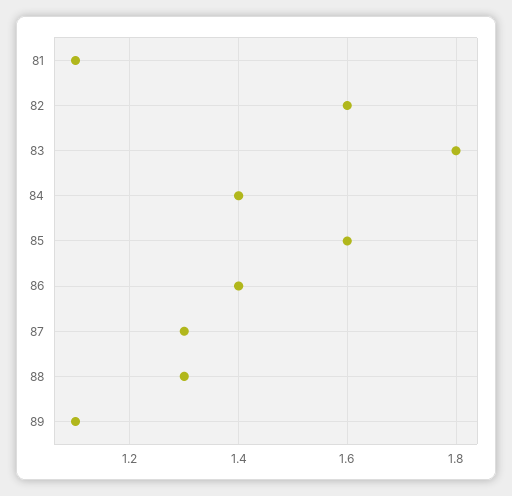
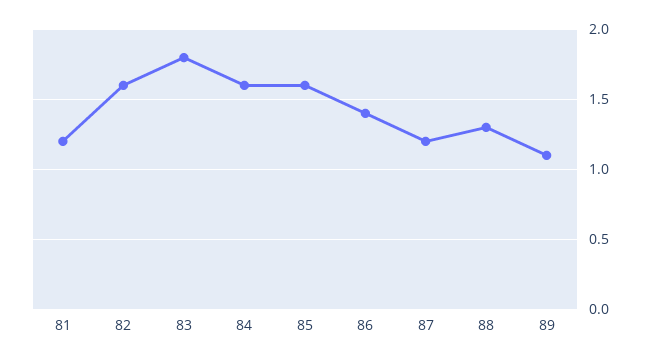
  {
-   "81": 1.1,
+   "81": 1.2,
    "82": 1.6,
    "83": 1.8,
-   "84": 1.4,
+   "84": 1.6,
    "85": 1.6,
    "86": 1.4,
-   "87": 1.3,
+   "87": 1.2,
    "88": 1.3,
    "89": 1.1
  }

